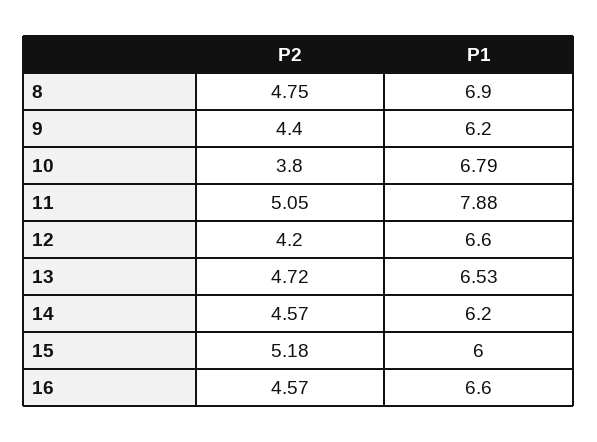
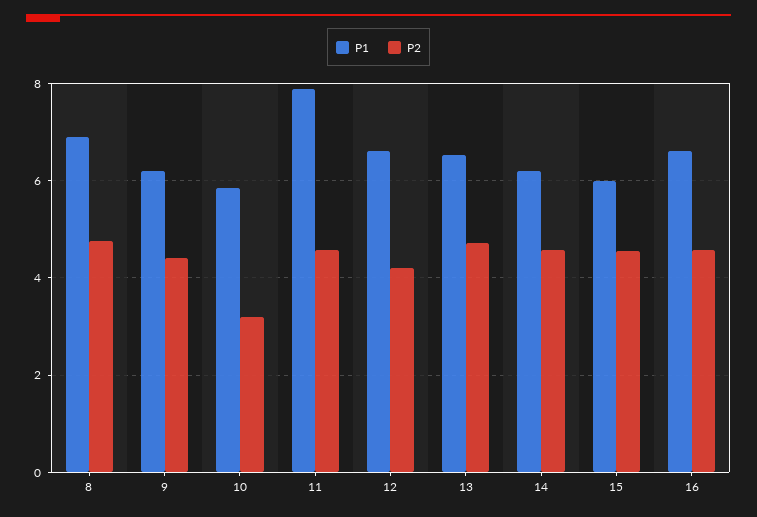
  {
    "P2": {
      "8": 4.75,
      "9": 4.4,
-     "10": 3.8,
+     "10": 3.2,
-     "11": 5.05,
+     "11": 4.6,
      "12": 4.2,
      "13": 4.72,
      "14": 4.57,
-     "15": 5.18,
+     "15": 4.6,
      "16": 4.57
    },
    "P1": {
      "8": 6.9,
      "9": 6.2,
-     "10": 6.79,
+     "10": 5.8,
      "11": 7.88,
      "12": 6.6,
      "13": 6.53,
      "14": 6.2,
      "15": 6,
      "16": 6.6
    }
  }

